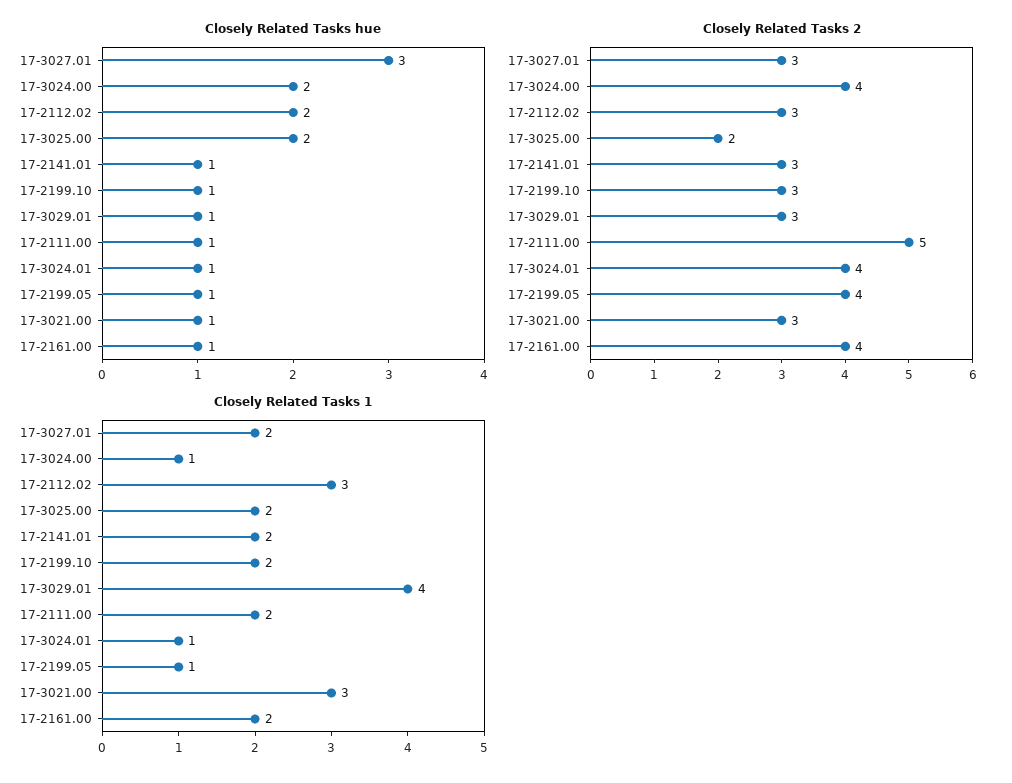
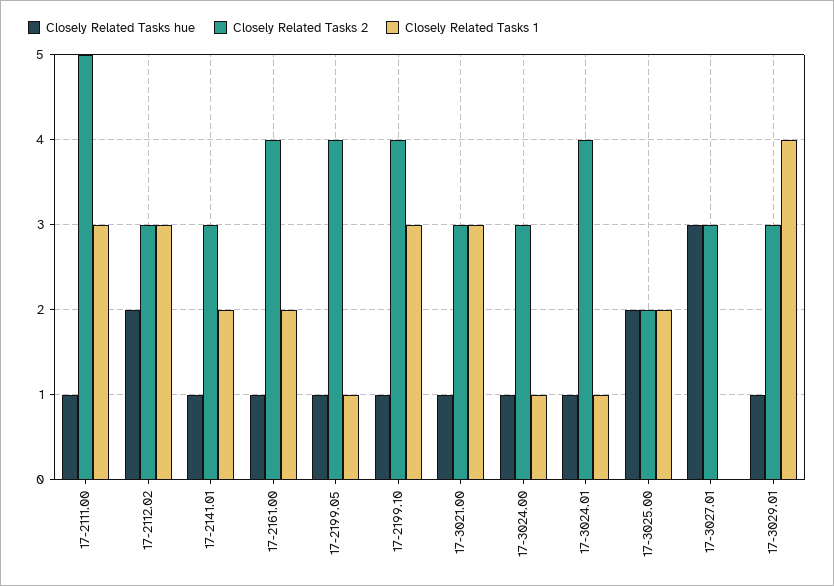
  {
    "Closely Related Tasks hue": {
      "17-3027.01": 3,
-     "17-3024.00": 2,
+     "17-3024.00": 1,
      "17-2112.02": 2,
      "17-3025.00": 2,
      "17-2141.01": 1,
      "17-2199.10": 1,
      "17-3029.01": 1,
      "17-2111.00": 1,
      "17-3024.01": 1,
      "17-2199.05": 1,
      "17-3021.00": 1,
      "17-2161.00": 1
    },
    "Closely Related Tasks 2": {
      "17-3027.01": 3,
-     "17-3024.00": 4,
+     "17-3024.00": 3,
      "17-2112.02": 3,
      "17-3025.00": 2,
      "17-2141.01": 3,
-     "17-2199.10": 3,
+     "17-2199.10": 4,
      "17-3029.01": 3,
      "17-2111.00": 5,
      "17-3024.01": 4,
      "17-2199.05": 4,
      "17-3021.00": 3,
      "17-2161.00": 4
    },
    "Closely Related Tasks 1": {
-     "17-3027.01": 2,
+     "17-3027.01": 0,
      "17-3024.00": 1,
      "17-2112.02": 3,
      "17-3025.00": 2,
      "17-2141.01": 2,
-     "17-2199.10": 2,
+     "17-2199.10": 3,
      "17-3029.01": 4,
-     "17-2111.00": 2,
+     "17-2111.00": 3,
      "17-3024.01": 1,
      "17-2199.05": 1,
      "17-3021.00": 3,
      "17-2161.00": 2
    }
  }

